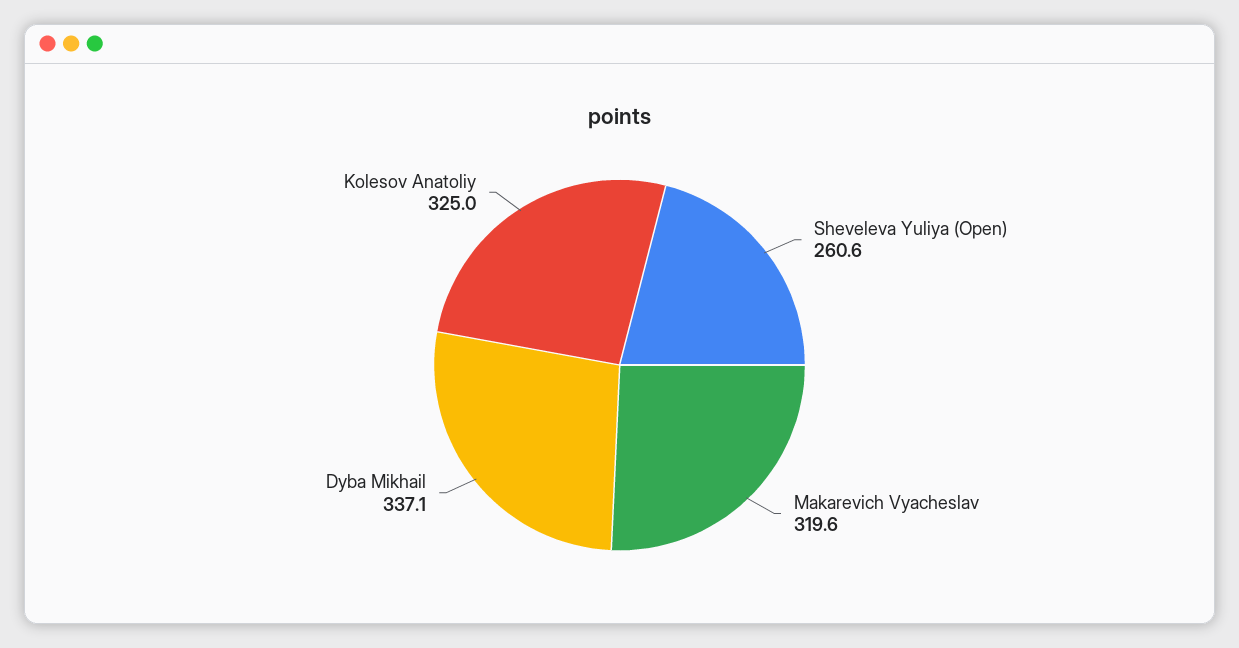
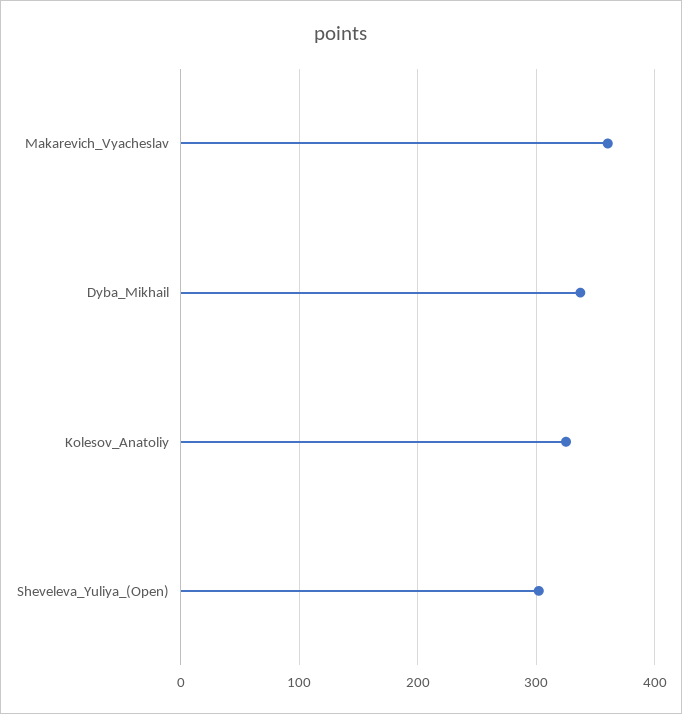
  {
-   "Sheveleva Yuliya (Open)": 260.6,
+   "Sheveleva Yuliya (Open)": 300,
-   "Makarevich Vyacheslav": 319.6,
+   "Makarevich Vyacheslav": 360,
    "Dyba Mikhail": 337.1,
    "Kolesov Anatoliy": 325
  }

